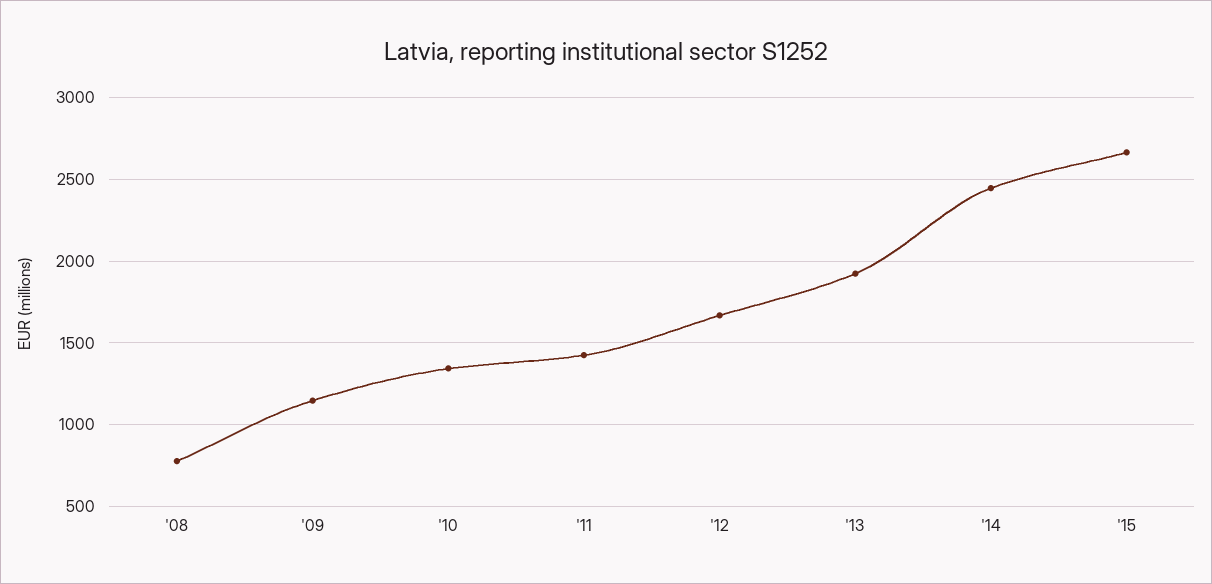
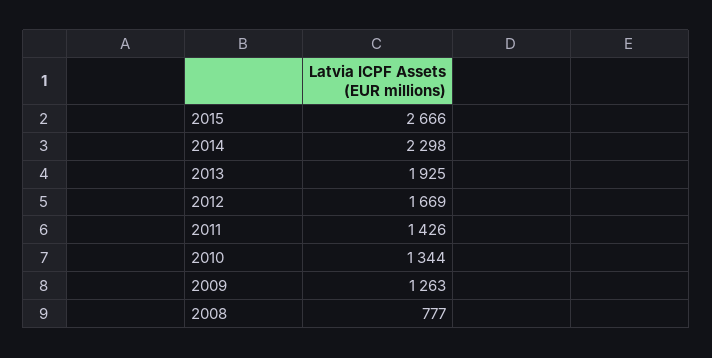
  {
    "'08": 777,
-   "'09": 1150,
+   "'09": 1263,
    "'10": 1344,
    "'11": 1426,
    "'12": 1669,
    "'13": 1925,
-   "'14": 2450,
+   "'14": 2298,
    "'15": 2666
  }

